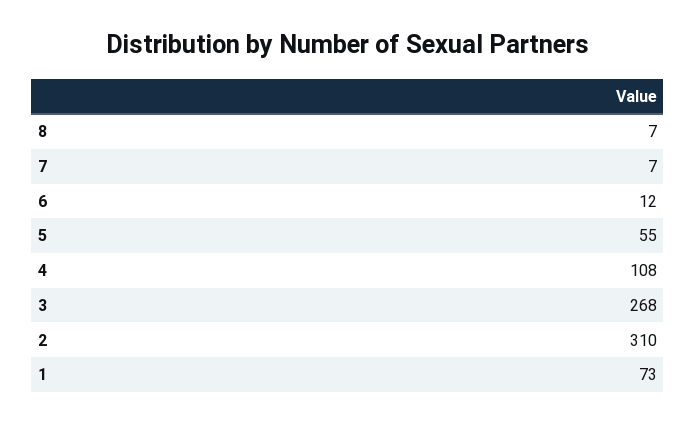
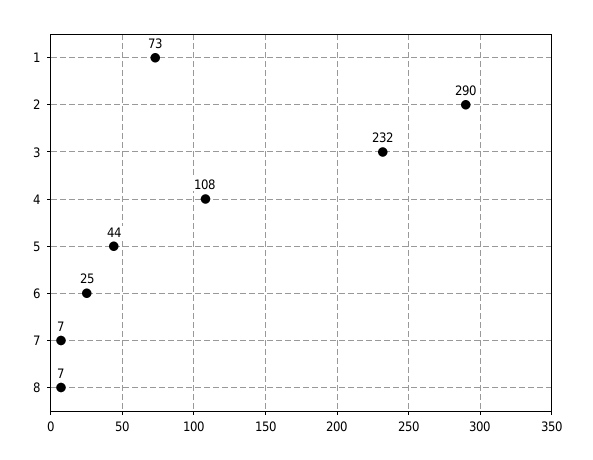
  {
    "8": 7,
    "7": 7,
-   "6": 12,
+   "6": 25,
-   "5": 55,
+   "5": 44,
    "4": 108,
-   "3": 268,
+   "3": 232,
-   "2": 310,
+   "2": 290,
    "1": 73
  }

